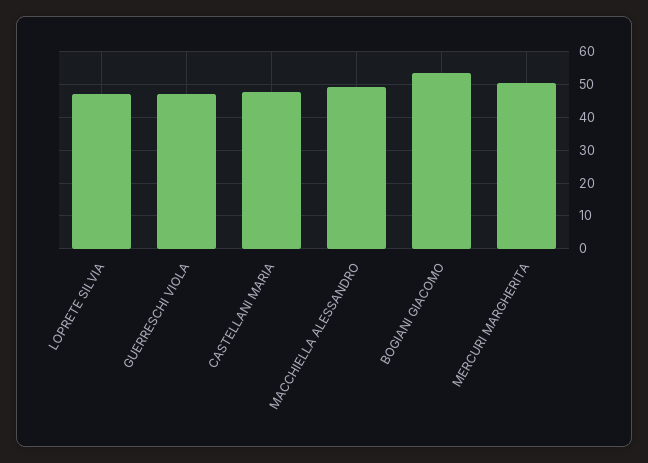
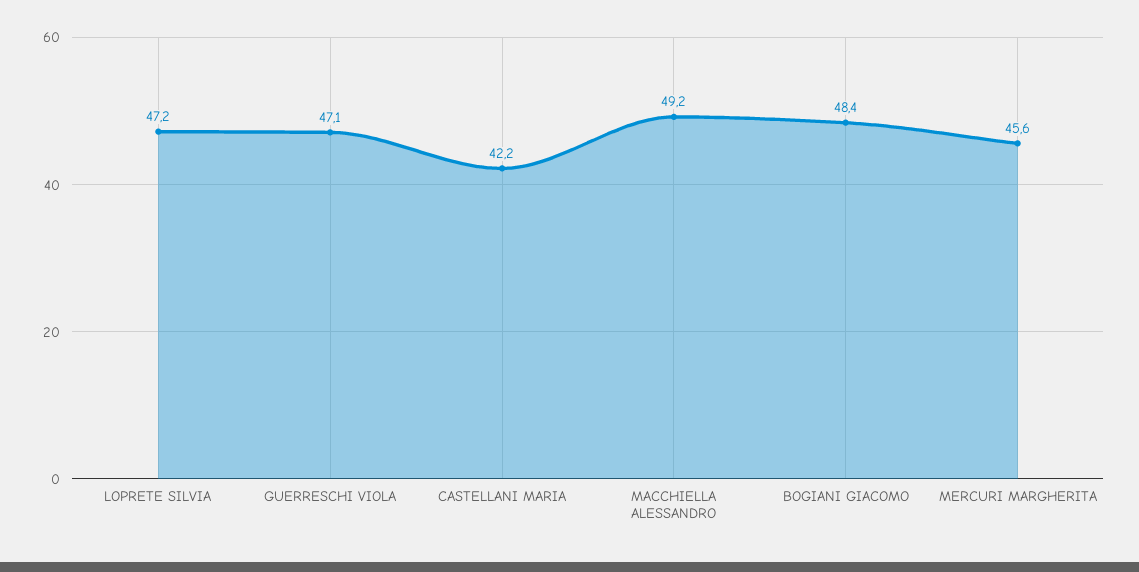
  {
    "LOPRETE SILVIA": 47.2,
    "GUERRESCHI VIOLA": 47.1,
-   "CASTELLANI MARIA": 48,
+   "CASTELLANI MARIA": 42.2,
    "MACCHIELLA ALESSANDRO": 49.2,
-   "BOGIANI GIACOMO": 54,
+   "BOGIANI GIACOMO": 48.4,
-   "MERCURI MARGHERITA": 50
+   "MERCURI MARGHERITA": 45.6
  }

